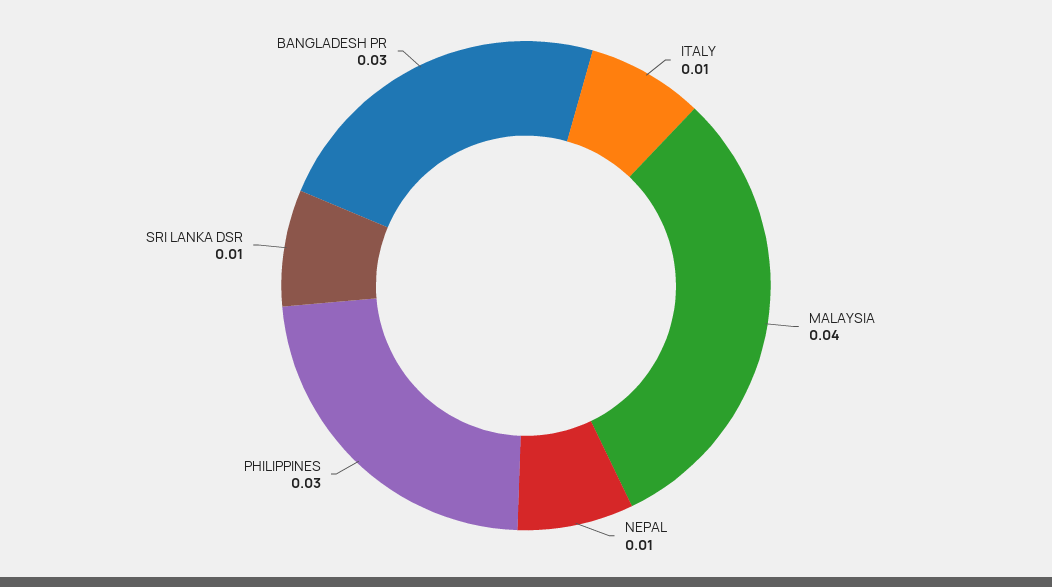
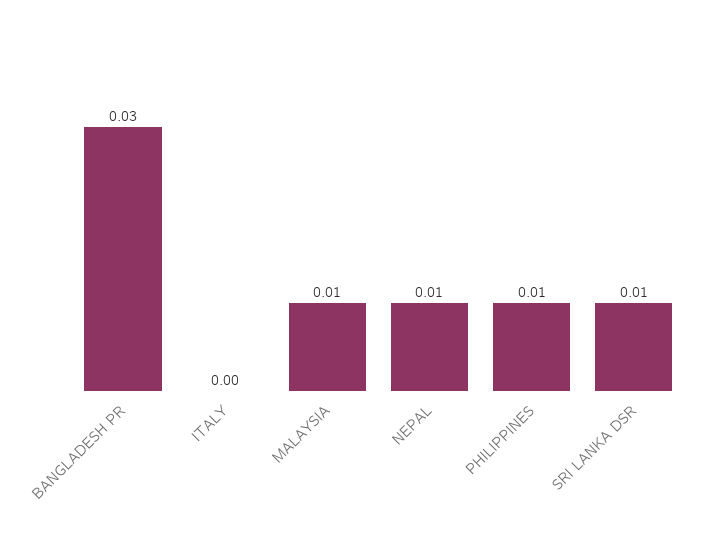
  {
-   "ITALY": 0.01,
+   "ITALY": 0,
-   "MALAYSIA": 0.04,
+   "MALAYSIA": 0.01,
    "NEPAL": 0.01,
-   "PHILIPPINES": 0.03,
+   "PHILIPPINES": 0.01,
    "SRI LANKA DSR": 0.01,
    "BANGLADESH PR": 0.03
  }

